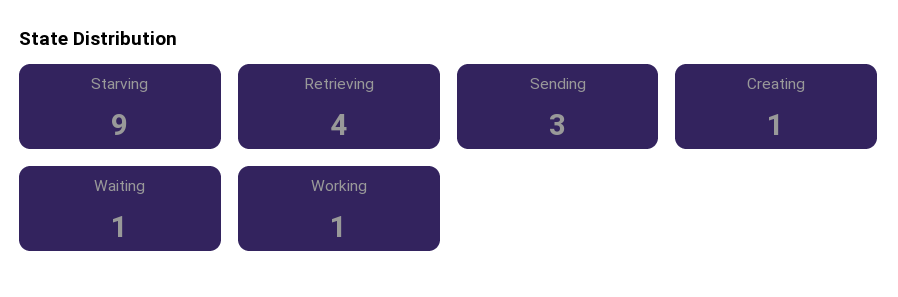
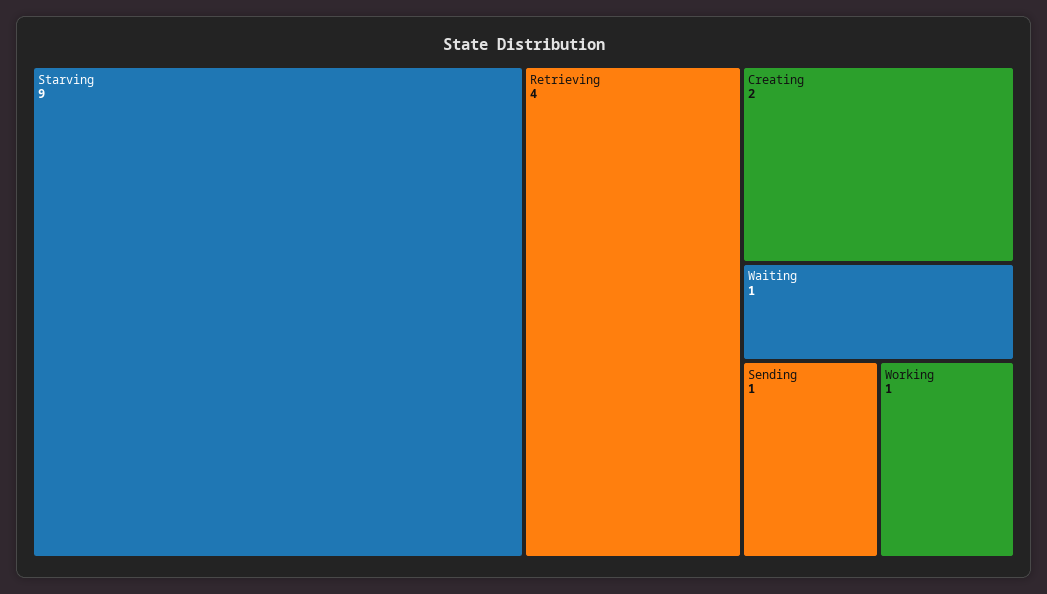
  {
    "Starving": 9,
    "Retrieving": 4,
-   "Sending": 3,
+   "Sending": 1,
-   "Creating": 1,
+   "Creating": 2,
    "Waiting": 1,
    "Working": 1
  }

